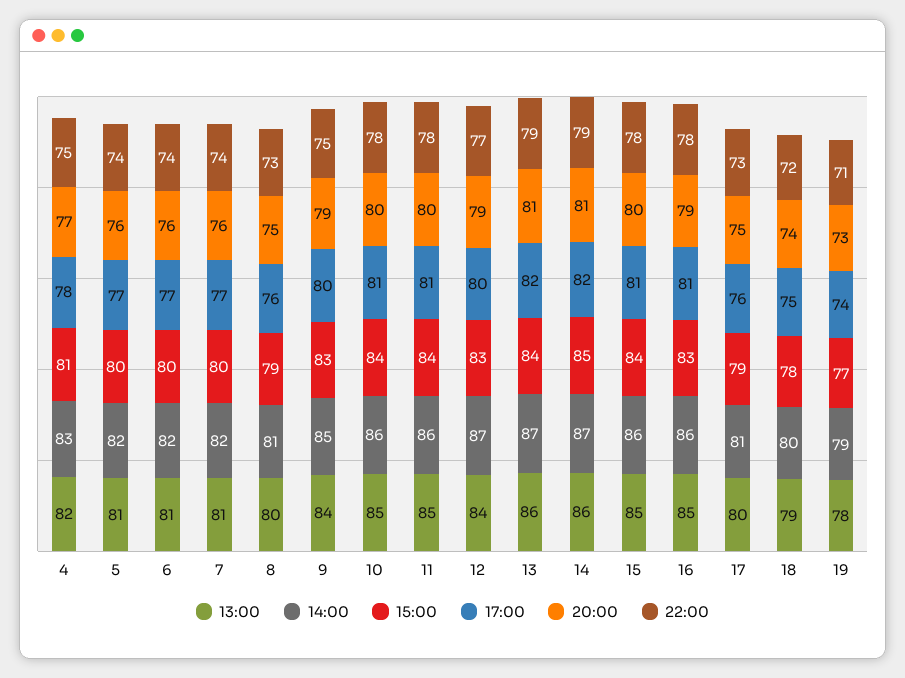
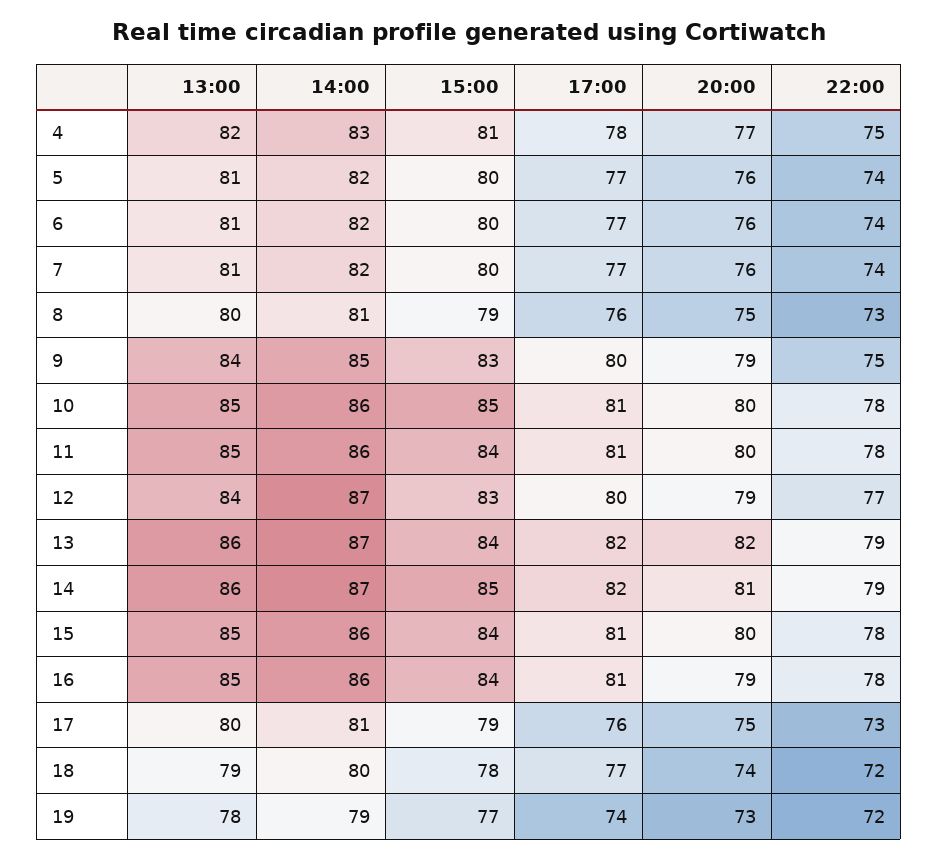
  {
    "13:00": {
      "4": 82,
      "5": 81,
      "6": 81,
      "7": 81,
      "8": 80,
      "9": 84,
      "10": 85,
      "11": 85,
      "12": 84,
      "13": 86,
      "14": 86,
      "15": 85,
      "16": 85,
      "17": 80,
      "18": 79,
      "19": 78
    },
    "14:00": {
      "4": 83,
      "5": 82,
      "6": 82,
      "7": 82,
      "8": 81,
      "9": 85,
      "10": 86,
      "11": 86,
      "12": 87,
      "13": 87,
      "14": 87,
      "15": 86,
      "16": 86,
      "17": 81,
      "18": 80,
      "19": 79
    },
    "15:00": {
      "4": 81,
      "5": 80,
      "6": 80,
      "7": 80,
      "8": 79,
      "9": 83,
-     "10": 84,
+     "10": 85,
      "11": 84,
      "12": 83,
      "13": 84,
      "14": 85,
      "15": 84,
-     "16": 83,
+     "16": 84,
      "17": 79,
      "18": 78,
      "19": 77
    },
    "17:00": {
      "4": 78,
      "5": 77,
      "6": 77,
      "7": 77,
      "8": 76,
      "9": 80,
      "10": 81,
      "11": 81,
      "12": 80,
      "13": 82,
      "14": 82,
      "15": 81,
      "16": 81,
      "17": 76,
-     "18": 75,
+     "18": 77,
      "19": 74
    },
    "20:00": {
      "4": 77,
      "5": 76,
      "6": 76,
      "7": 76,
      "8": 75,
      "9": 79,
      "10": 80,
      "11": 80,
      "12": 79,
-     "13": 81,
+     "13": 82,
      "14": 81,
      "15": 80,
      "16": 79,
      "17": 75,
      "18": 74,
      "19": 73
    },
    "22:00": {
      "4": 75,
      "5": 74,
      "6": 74,
      "7": 74,
      "8": 73,
      "9": 75,
      "10": 78,
      "11": 78,
      "12": 77,
      "13": 79,
      "14": 79,
      "15": 78,
      "16": 78,
      "17": 73,
      "18": 72,
-     "19": 71
+     "19": 72
    }
  }

